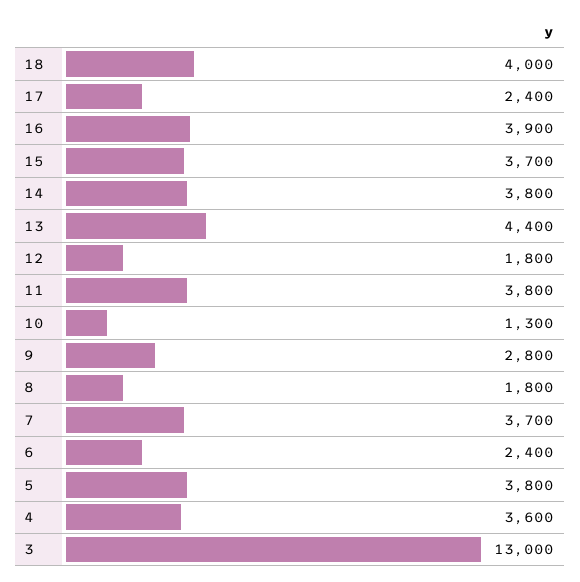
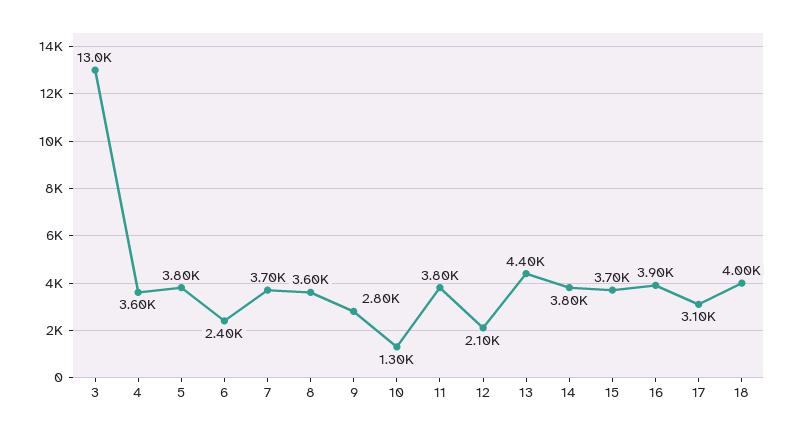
  {
    "18": 4000,
-   "17": 2400,
+   "17": 3100,
    "16": 3900,
    "15": 3700,
    "14": 3800,
    "13": 4400,
-   "12": 1800,
+   "12": 2100,
    "11": 3800,
    "10": 1300,
    "9": 2800,
-   "8": 1800,
+   "8": 3600,
    "7": 3700,
    "6": 2400,
    "5": 3800,
    "4": 3600,
    "3": 13000
  }

